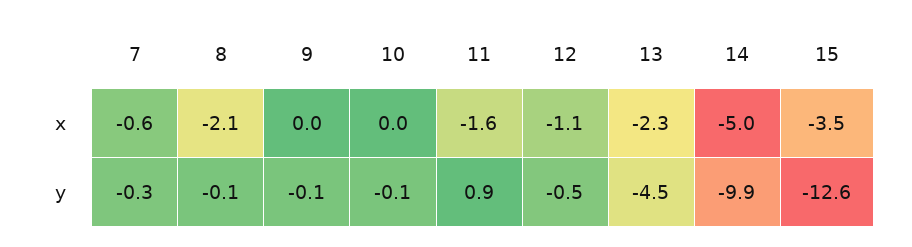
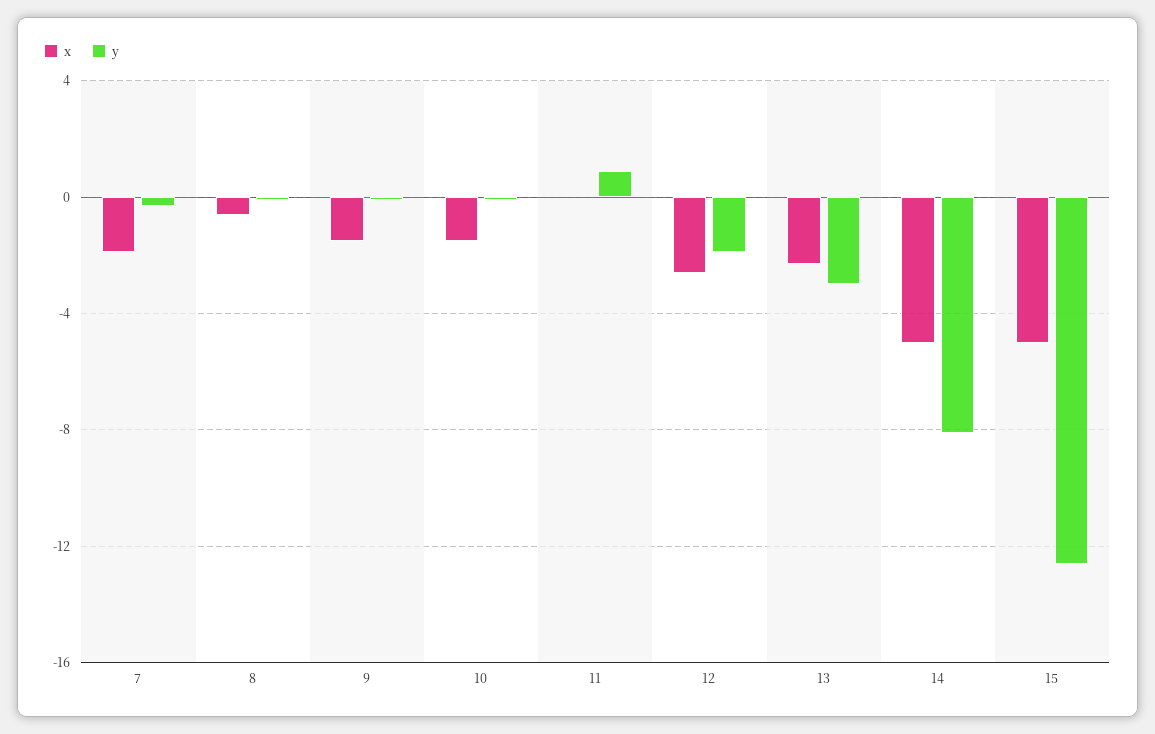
  {
    "x": {
-     "7": -0.6,
+     "7": -2,
-     "8": -2.1,
+     "8": -0.5,
-     "9": 0,
+     "9": -1.5,
-     "10": 0,
+     "10": -1.5,
-     "11": -1.6,
+     "11": 0,
-     "12": -1.1,
+     "12": -2.5,
      "13": -2.3,
      "14": -5,
-     "15": -3.5
+     "15": -5
    },
    "y": {
      "7": -0.3,
      "8": -0.1,
      "9": -0.1,
      "10": -0.1,
      "11": 0.9,
-     "12": -0.5,
+     "12": -2,
-     "13": -4.5,
+     "13": -3,
-     "14": -9.9,
+     "14": -8,
      "15": -12.6
    }
  }

